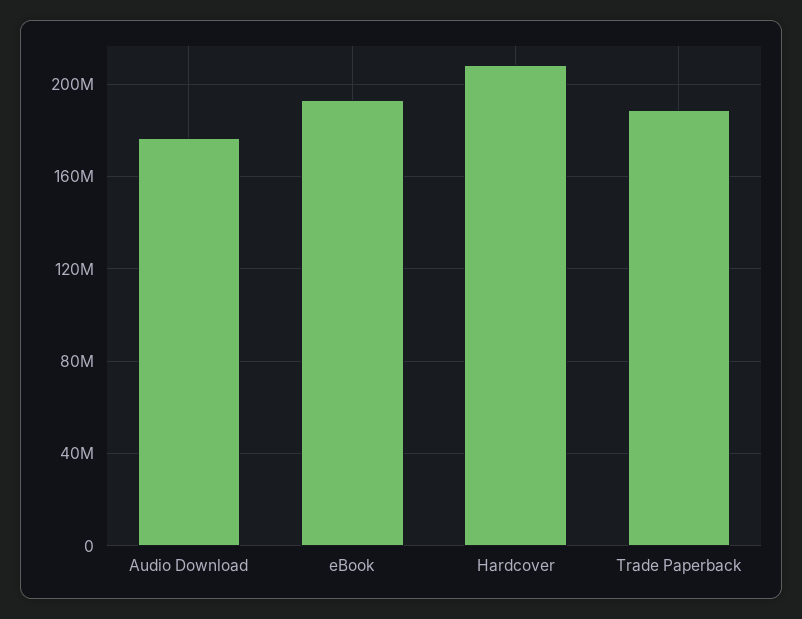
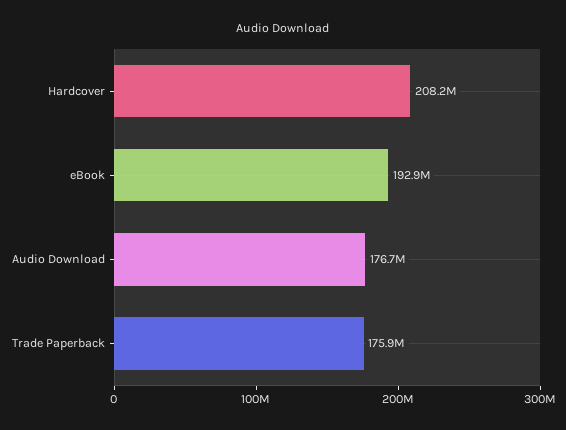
  {
    "Audio Download": 176700000,
    "eBook": 192900000,
    "Hardcover": 208200000,
-   "Trade Paperback": 190000000
+   "Trade Paperback": 175900000
  }

